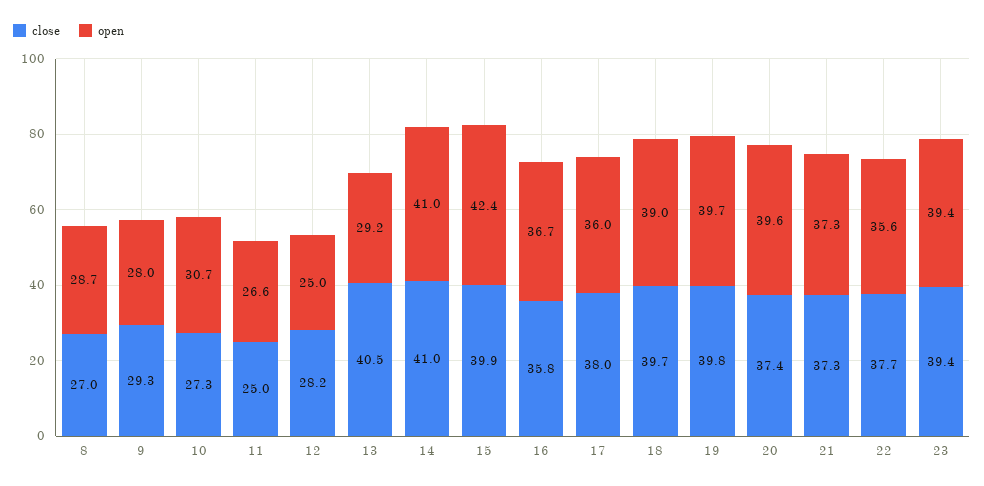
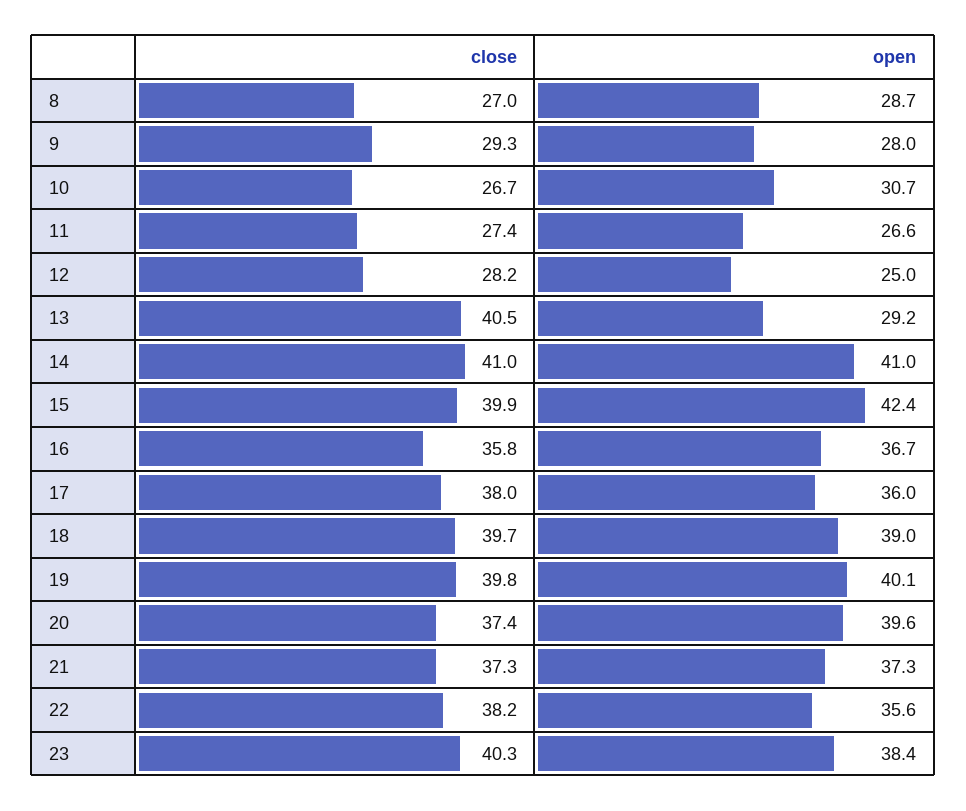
  {
    "close": {
      "8": 27,
      "9": 29.3,
-     "10": 27.3,
+     "10": 26.7,
-     "11": 25,
+     "11": 27.4,
      "12": 28.2,
      "13": 40.5,
      "14": 41,
      "15": 39.9,
      "16": 35.8,
      "17": 38,
      "18": 39.7,
      "19": 39.8,
      "20": 37.4,
      "21": 37.3,
-     "22": 37.7,
+     "22": 38.2,
-     "23": 39.4
+     "23": 40.3
    },
    "open": {
      "8": 28.7,
      "9": 28,
      "10": 30.7,
      "11": 26.6,
      "12": 25,
      "13": 29.2,
      "14": 41,
      "15": 42.4,
      "16": 36.7,
      "17": 36,
      "18": 39,
-     "19": 39.7,
+     "19": 40.1,
      "20": 39.6,
      "21": 37.3,
      "22": 35.6,
-     "23": 39.4
+     "23": 38.4
    }
  }

